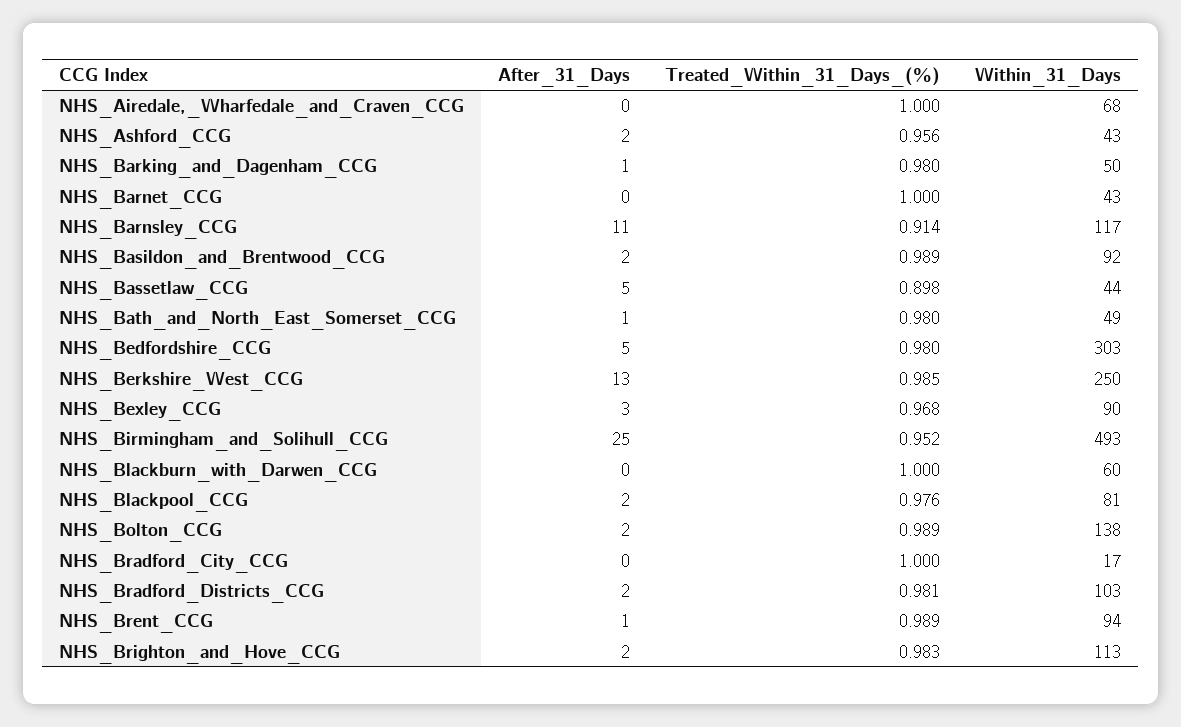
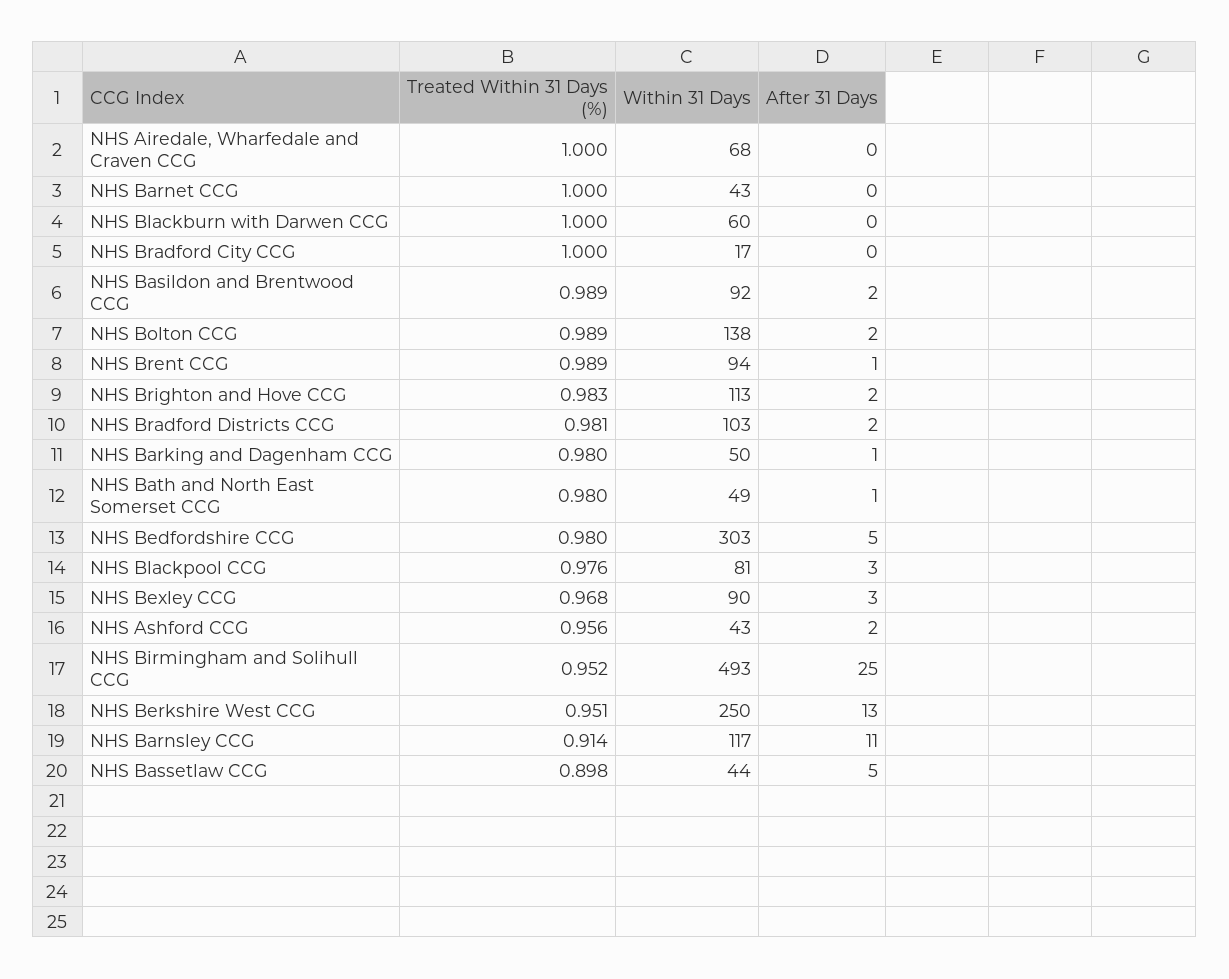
  {
    "After_31_Days": {
      "NHS_Airedale,_Wharfedale_and_Craven_CCG": 0,
      "NHS_Ashford_CCG": 2,
      "NHS_Barking_and_Dagenham_CCG": 1,
      "NHS_Barnet_CCG": 0,
      "NHS_Barnsley_CCG": 11,
      "NHS_Basildon_and_Brentwood_CCG": 2,
      "NHS_Bassetlaw_CCG": 5,
      "NHS_Bath_and_North_East_Somerset_CCG": 1,
      "NHS_Bedfordshire_CCG": 5,
      "NHS_Berkshire_West_CCG": 13,
      "NHS_Bexley_CCG": 3,
      "NHS_Birmingham_and_Solihull_CCG": 25,
      "NHS_Blackburn_with_Darwen_CCG": 0,
-     "NHS_Blackpool_CCG": 2,
+     "NHS_Blackpool_CCG": 3,
      "NHS_Bolton_CCG": 2,
      "NHS_Bradford_City_CCG": 0,
      "NHS_Bradford_Districts_CCG": 2,
      "NHS_Brent_CCG": 1,
      "NHS_Brighton_and_Hove_CCG": 2
    },
    "Treated_Within_31_Days_(%)": {
      "NHS_Airedale,_Wharfedale_and_Craven_CCG": 1,
      "NHS_Ashford_CCG": 0.956,
      "NHS_Barking_and_Dagenham_CCG": 0.98,
      "NHS_Barnet_CCG": 1,
      "NHS_Barnsley_CCG": 0.914,
      "NHS_Basildon_and_Brentwood_CCG": 0.989,
      "NHS_Bassetlaw_CCG": 0.898,
      "NHS_Bath_and_North_East_Somerset_CCG": 0.98,
      "NHS_Bedfordshire_CCG": 0.98,
-     "NHS_Berkshire_West_CCG": 0.985,
+     "NHS_Berkshire_West_CCG": 0.951,
      "NHS_Bexley_CCG": 0.968,
      "NHS_Birmingham_and_Solihull_CCG": 0.952,
      "NHS_Blackburn_with_Darwen_CCG": 1,
      "NHS_Blackpool_CCG": 0.976,
      "NHS_Bolton_CCG": 0.989,
      "NHS_Bradford_City_CCG": 1,
      "NHS_Bradford_Districts_CCG": 0.981,
      "NHS_Brent_CCG": 0.989,
      "NHS_Brighton_and_Hove_CCG": 0.983
    },
    "Within_31_Days": {
      "NHS_Airedale,_Wharfedale_and_Craven_CCG": 68,
      "NHS_Ashford_CCG": 43,
      "NHS_Barking_and_Dagenham_CCG": 50,
      "NHS_Barnet_CCG": 43,
      "NHS_Barnsley_CCG": 117,
      "NHS_Basildon_and_Brentwood_CCG": 92,
      "NHS_Bassetlaw_CCG": 44,
      "NHS_Bath_and_North_East_Somerset_CCG": 49,
      "NHS_Bedfordshire_CCG": 303,
      "NHS_Berkshire_West_CCG": 250,
      "NHS_Bexley_CCG": 90,
      "NHS_Birmingham_and_Solihull_CCG": 493,
      "NHS_Blackburn_with_Darwen_CCG": 60,
      "NHS_Blackpool_CCG": 81,
      "NHS_Bolton_CCG": 138,
      "NHS_Bradford_City_CCG": 17,
      "NHS_Bradford_Districts_CCG": 103,
      "NHS_Brent_CCG": 94,
      "NHS_Brighton_and_Hove_CCG": 113
    }
  }

